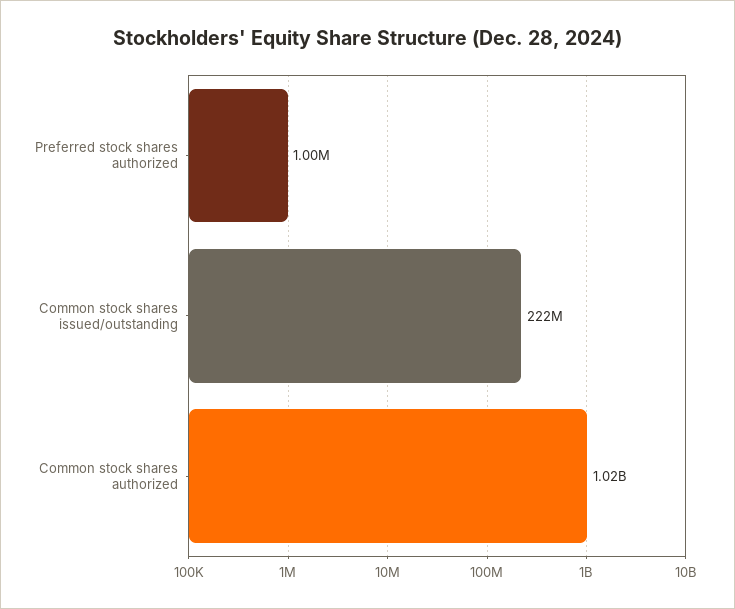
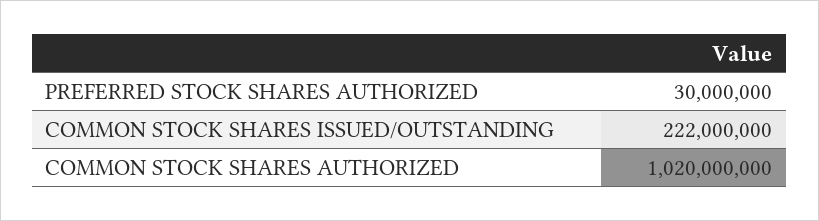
  {
-   "Preferred stock shares authorized": 1000000,
+   "Preferred stock shares authorized": 30000000,
    "Common stock shares issued/outstanding": 222000000,
    "Common stock shares authorized": 1020000000
  }

